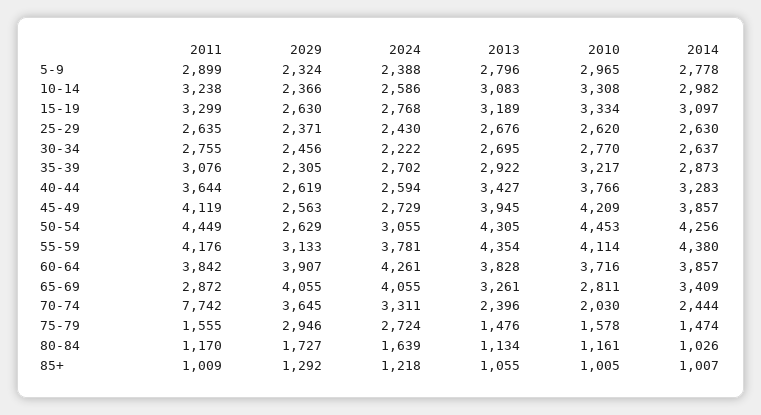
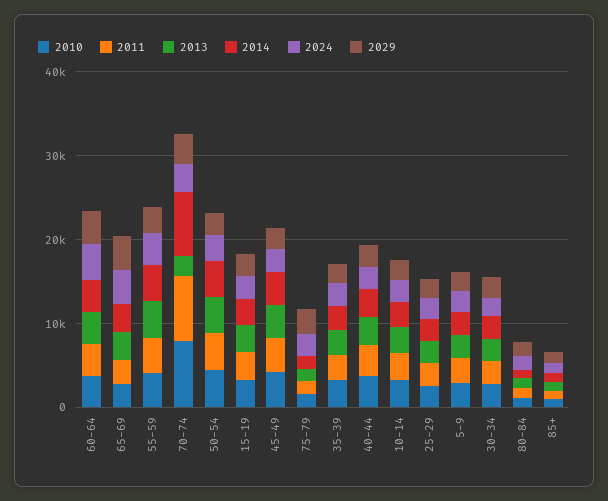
  {
    "2011": {
      "5-9": 2899,
      "10-14": 3238,
      "15-19": 3299,
      "25-29": 2635,
      "30-34": 2755,
      "35-39": 3076,
      "40-44": 3644,
      "45-49": 4119,
      "50-54": 4449,
      "55-59": 4176,
      "60-64": 3842,
      "65-69": 2872,
      "70-74": 7742,
      "75-79": 1555,
      "80-84": 1170,
      "85+": 1009
    },
    "2029": {
      "5-9": 2324,
      "10-14": 2366,
      "15-19": 2630,
      "25-29": 2371,
      "30-34": 2456,
      "35-39": 2305,
      "40-44": 2619,
      "45-49": 2563,
      "50-54": 2629,
      "55-59": 3133,
      "60-64": 3907,
      "65-69": 4055,
      "70-74": 3645,
      "75-79": 2946,
      "80-84": 1727,
      "85+": 1292
    },
    "2024": {
      "5-9": 2388,
      "10-14": 2586,
      "15-19": 2768,
      "25-29": 2430,
      "30-34": 2222,
      "35-39": 2702,
      "40-44": 2594,
      "45-49": 2729,
      "50-54": 3055,
      "55-59": 3781,
      "60-64": 4261,
      "65-69": 4055,
      "70-74": 3311,
      "75-79": 2724,
      "80-84": 1639,
      "85+": 1218
    },
    "2013": {
      "5-9": 2796,
      "10-14": 3083,
      "15-19": 3189,
      "25-29": 2676,
      "30-34": 2695,
      "35-39": 2922,
      "40-44": 3427,
      "45-49": 3945,
      "50-54": 4305,
      "55-59": 4354,
      "60-64": 3828,
      "65-69": 3261,
      "70-74": 2396,
      "75-79": 1476,
      "80-84": 1134,
      "85+": 1055
    },
    "2010": {
      "5-9": 2965,
      "10-14": 3308,
      "15-19": 3334,
      "25-29": 2620,
      "30-34": 2770,
      "35-39": 3217,
      "40-44": 3766,
      "45-49": 4209,
      "50-54": 4453,
      "55-59": 4114,
      "60-64": 3716,
      "65-69": 2811,
-     "70-74": 2030,
+     "70-74": 8000,
      "75-79": 1578,
      "80-84": 1161,
      "85+": 1005
    },
    "2014": {
      "5-9": 2778,
      "10-14": 2982,
      "15-19": 3097,
      "25-29": 2630,
      "30-34": 2637,
      "35-39": 2873,
      "40-44": 3283,
      "45-49": 3857,
      "50-54": 4256,
      "55-59": 4380,
      "60-64": 3857,
      "65-69": 3409,
-     "70-74": 2444,
+     "70-74": 8000,
      "75-79": 1474,
      "80-84": 1026,
      "85+": 1007
    }
  }

